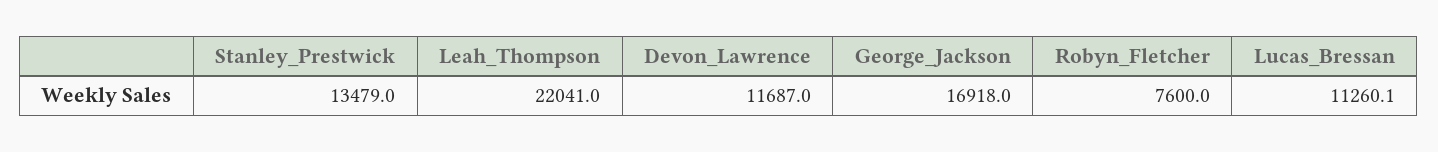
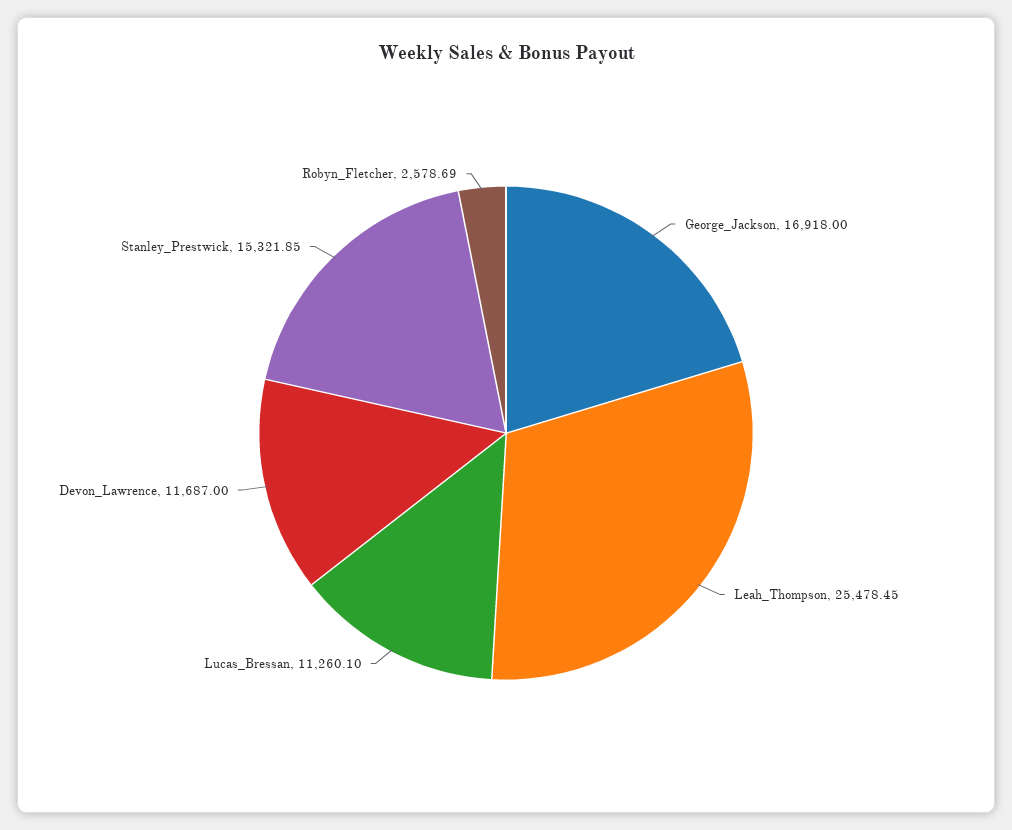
  {
-   "Stanley_Prestwick": 13479,
+   "Stanley_Prestwick": 15321.85,
-   "Leah_Thompson": 22041,
+   "Leah_Thompson": 25478.45,
    "Devon_Lawrence": 11687,
    "George_Jackson": 16918,
-   "Robyn_Fletcher": 7600,
+   "Robyn_Fletcher": 2578.69,
    "Lucas_Bressan": 11260.1
  }

